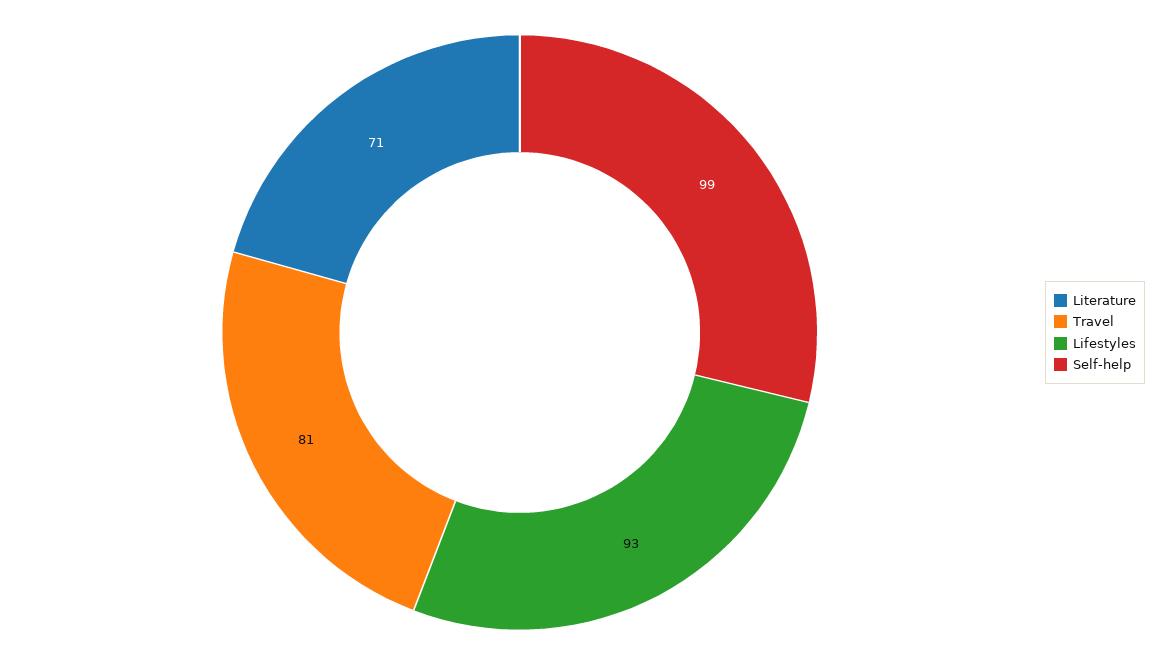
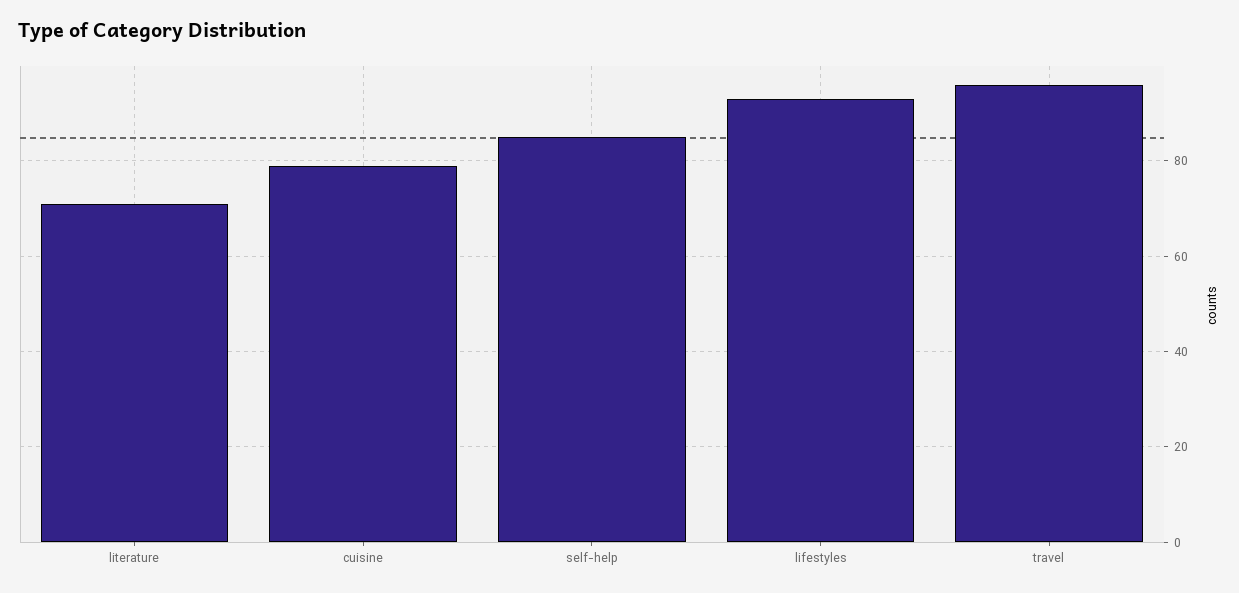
  {
    "Literature": 71,
-   "Travel": 81,
+   "Travel": 95,
    "Lifestyles": 93,
-   "Self-help": 99
+   "Self-help": 85,
+   "cuisine": 80
  }

